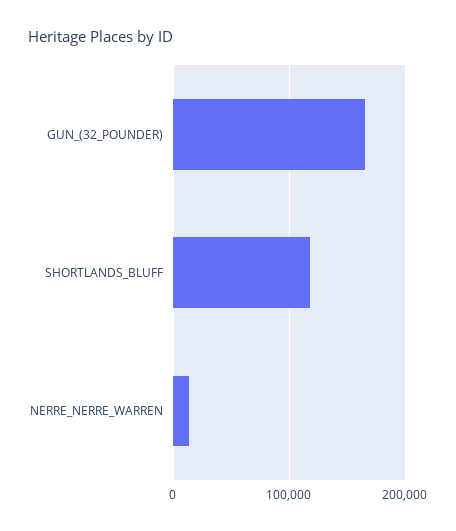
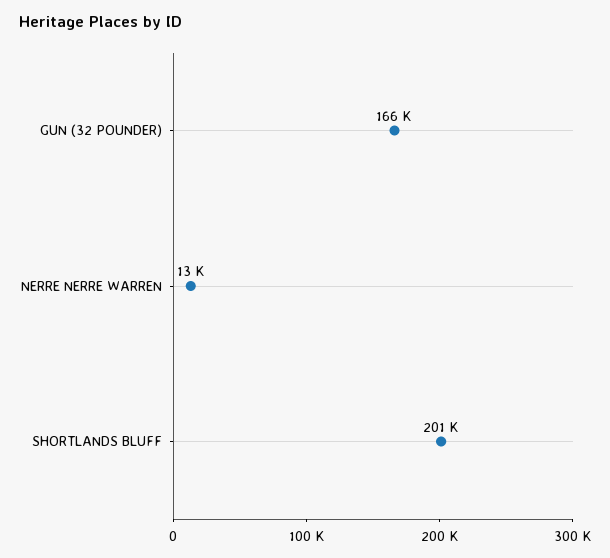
  {
    "GUN_(32_POUNDER)": 166000,
-   "SHORTLANDS_BLUFF": 120000,
+   "SHORTLANDS_BLUFF": 201000,
    "NERRE_NERRE_WARREN": 13000
  }

